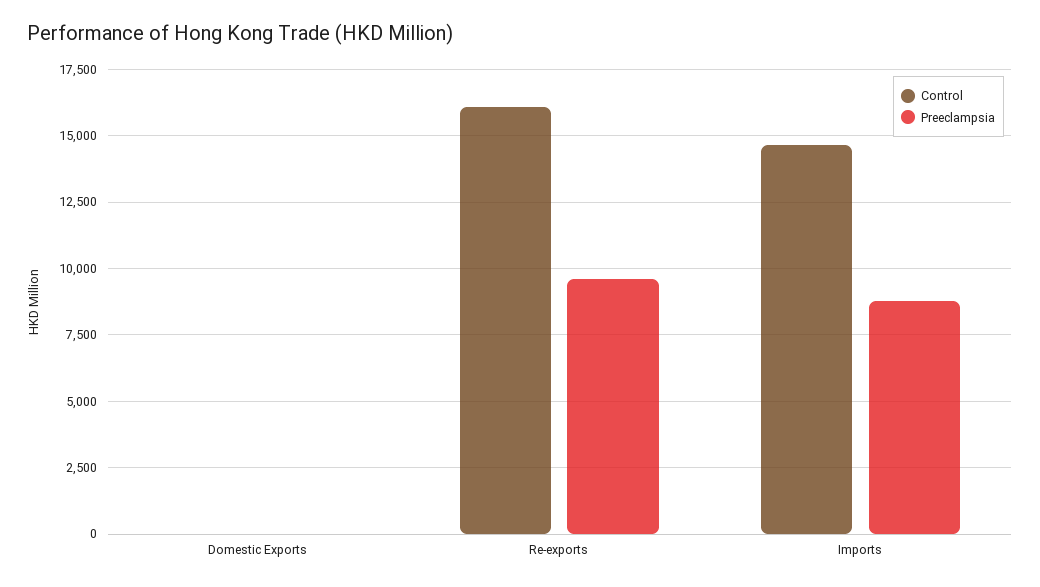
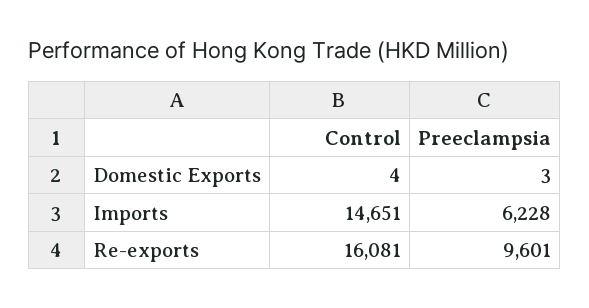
  {
    "Control": {
      "Domestic Exports": 4,
      "Re-exports": 16081,
      "Imports": 14651
    },
    "Preeclampsia": {
      "Domestic Exports": 3,
      "Re-exports": 9601,
-     "Imports": 8750
+     "Imports": 6228
    }
  }

